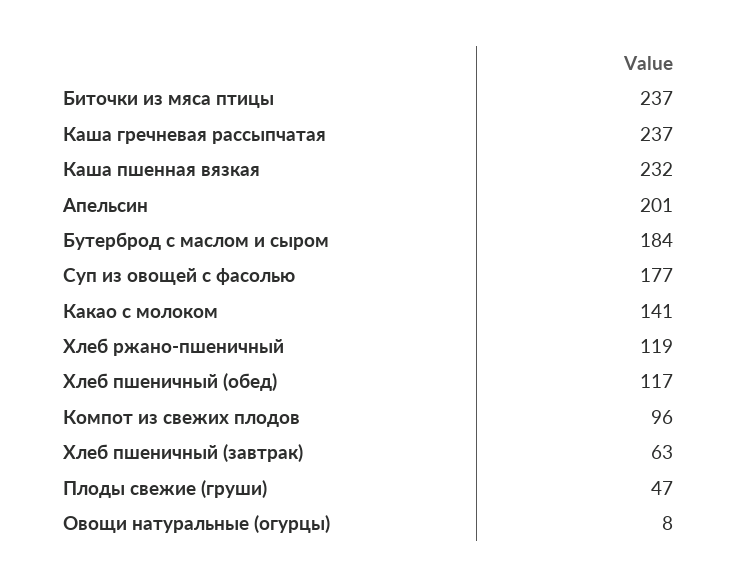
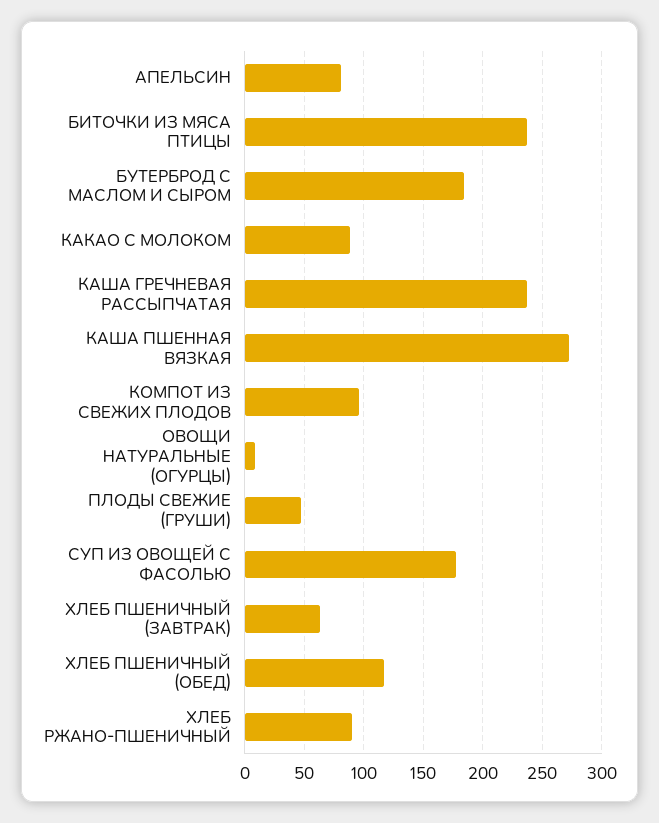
  {
    "Биточки из мяса птицы": 237,
    "Каша гречневая рассыпчатая": 237,
-   "Каша пшенная вязкая": 232,
+   "Каша пшенная вязкая": 270,
-   "Апельсин": 201,
+   "Апельсин": 80,
    "Бутерброд с маслом и сыром": 184,
    "Суп из овощей с фасолью": 177,
-   "Какао с молоком": 141,
+   "Какао с молоком": 90,
-   "Хлеб ржано-пшеничный": 119,
+   "Хлеб ржано-пшеничный": 90,
    "Хлеб пшеничный (обед)": 117,
    "Компот из свежих плодов": 96,
    "Хлеб пшеничный (завтрак)": 63,
    "Плоды свежие (груши)": 47,
    "Овощи натуральные (огурцы)": 8
  }

